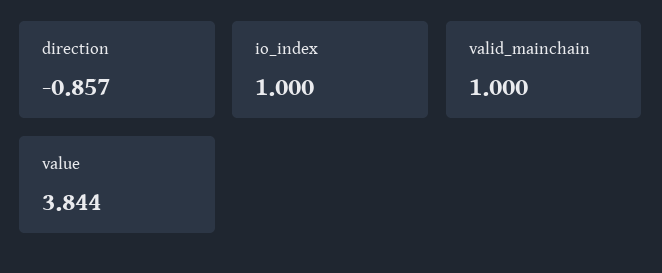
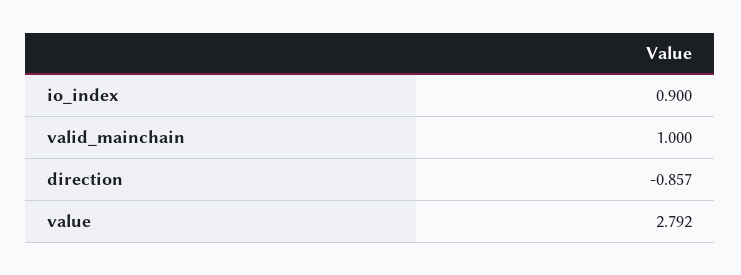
  {
    "direction": -0.857,
-   "io_index": 1,
+   "io_index": 0.9,
    "valid_mainchain": 1,
-   "value": 3.844
+   "value": 2.792
  }

